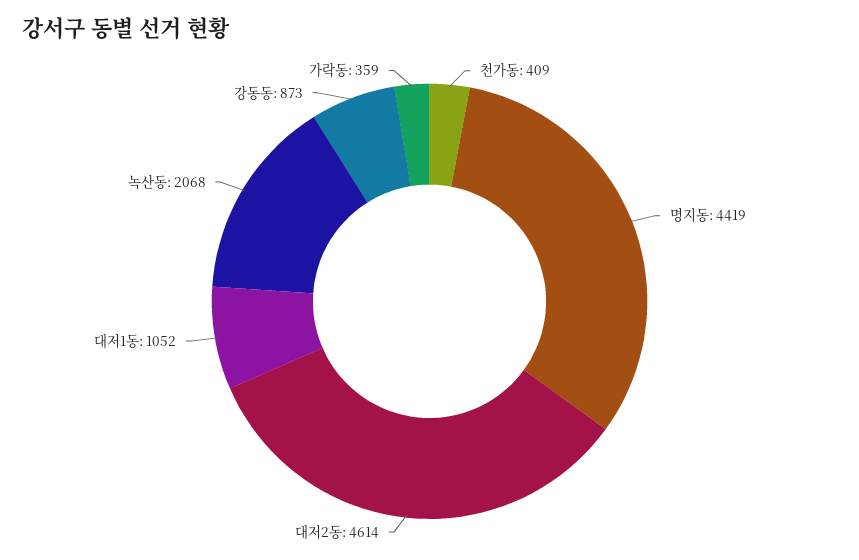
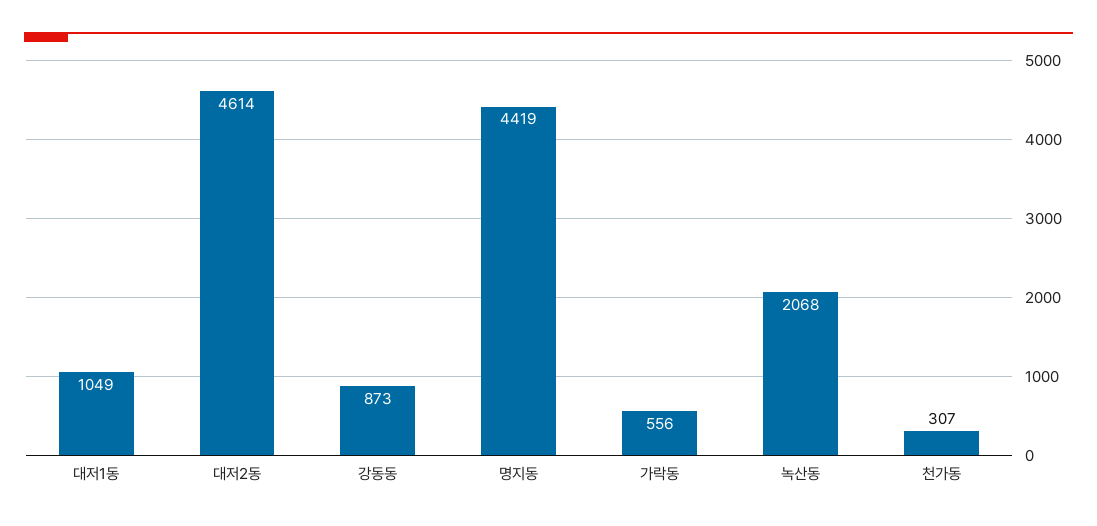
  {
-   "천가동": 409,
+   "천가동": 307,
    "명지동": 4419,
    "대저2동": 4614,
-   "대저1동": 1052,
+   "대저1동": 1049,
    "녹산동": 2068,
    "강동동": 873,
-   "가락동": 359
+   "가락동": 556
  }

